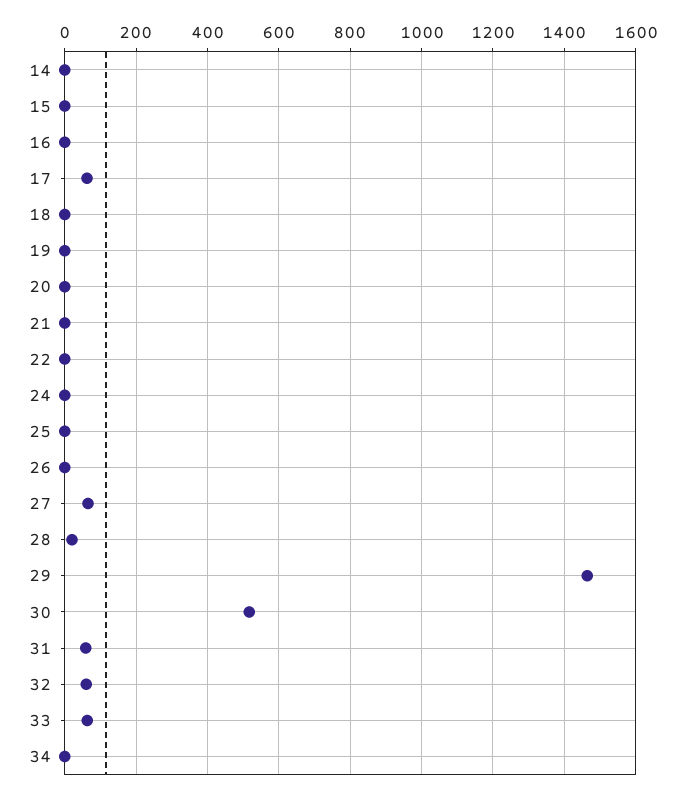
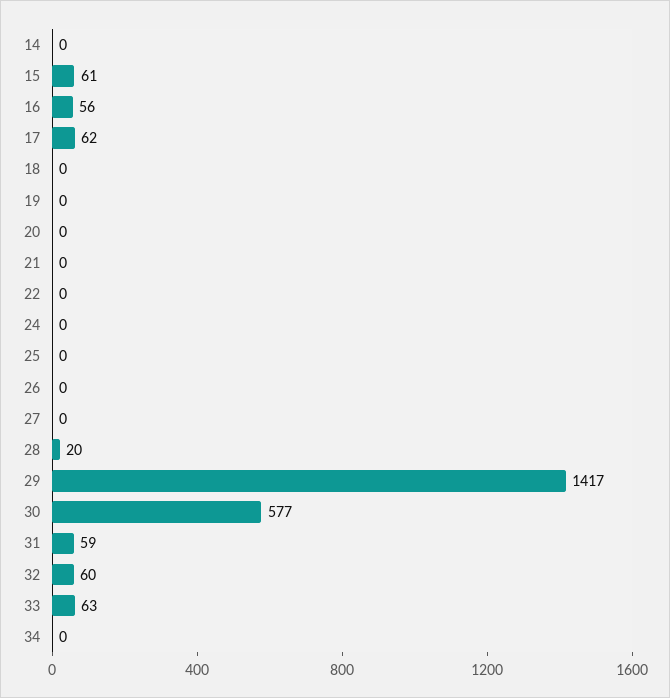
  {
    "14": 0,
-   "15": 0,
+   "15": 61,
-   "16": 0,
+   "16": 56,
    "17": 62,
    "18": 0,
    "19": 0,
    "20": 0,
    "21": 0,
    "22": 0,
    "24": 0,
    "25": 0,
    "26": 0,
-   "27": 60,
+   "27": 0,
    "28": 20,
-   "29": 1460,
+   "29": 1417,
-   "30": 520,
+   "30": 577,
    "31": 59,
    "32": 60,
    "33": 63,
    "34": 0
  }

